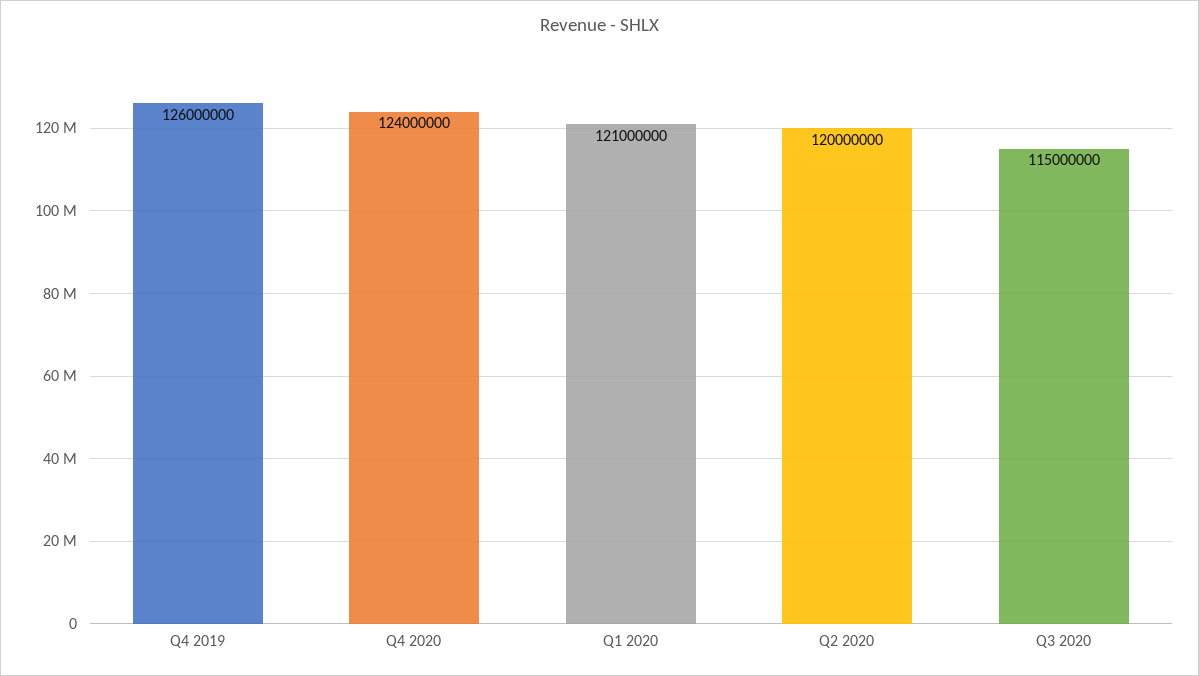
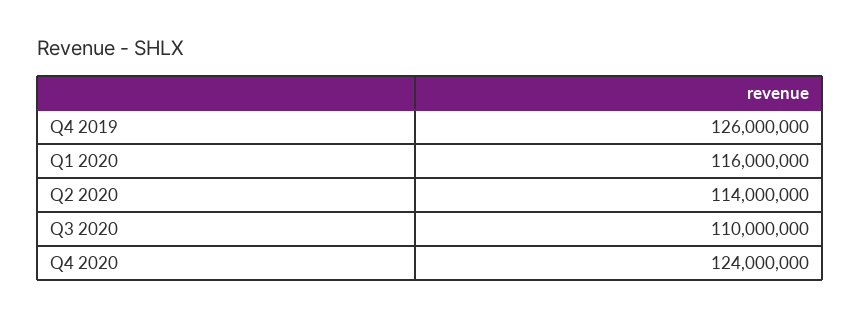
  {
    "Q4 2019": 126000000,
    "Q4 2020": 124000000,
-   "Q1 2020": 121000000,
+   "Q1 2020": 116000000,
-   "Q2 2020": 120000000,
+   "Q2 2020": 114000000,
-   "Q3 2020": 115000000
+   "Q3 2020": 110000000
  }

